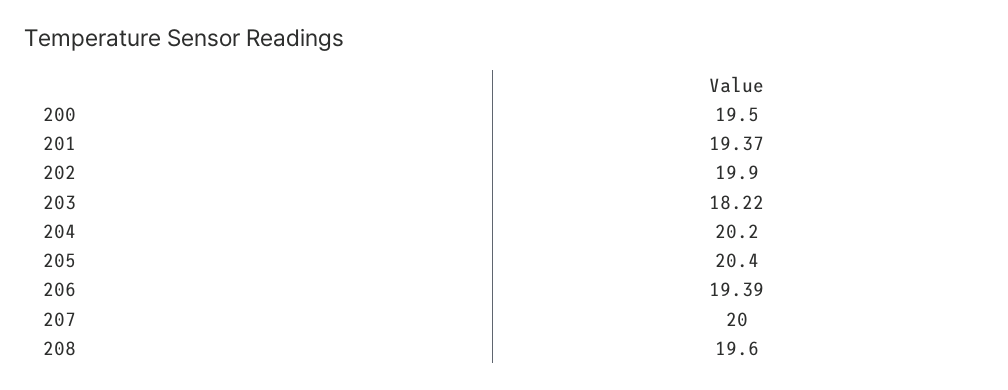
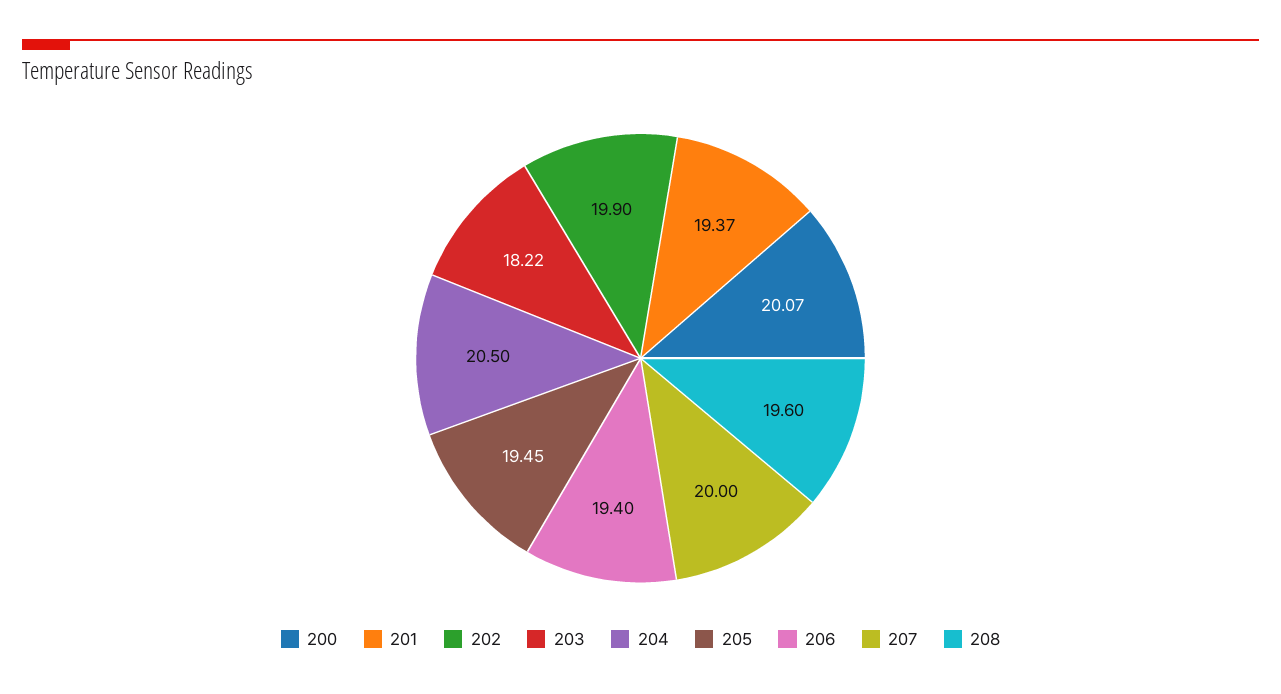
  {
-   "200": 19.5,
+   "200": 20.07,
    "201": 19.37,
    "202": 19.9,
    "203": 18.22,
-   "204": 20.2,
+   "204": 20.5,
-   "205": 20.4,
+   "205": 19.45,
-   "206": 19.39,
+   "206": 19.4,
    "207": 20,
    "208": 19.6
  }

